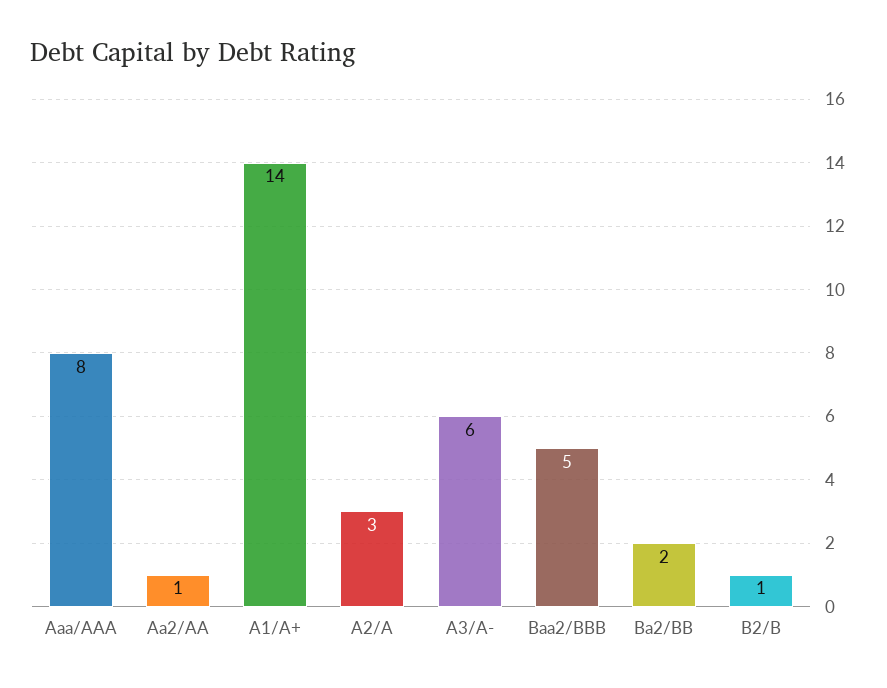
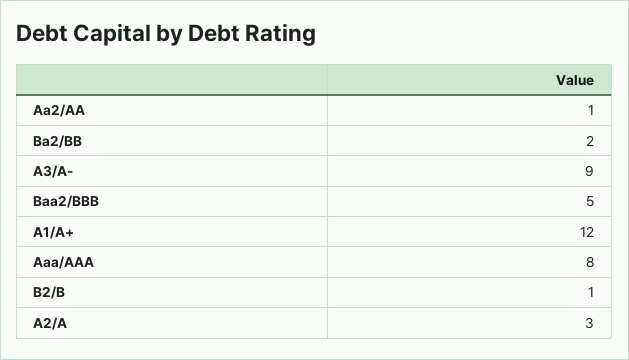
  {
    "Aaa/AAA": 8,
    "Aa2/AA": 1,
-   "A1/A+": 14,
+   "A1/A+": 12,
    "A2/A": 3,
-   "A3/A-": 6,
+   "A3/A-": 9,
    "Baa2/BBB": 5,
    "Ba2/BB": 2,
    "B2/B": 1
  }

